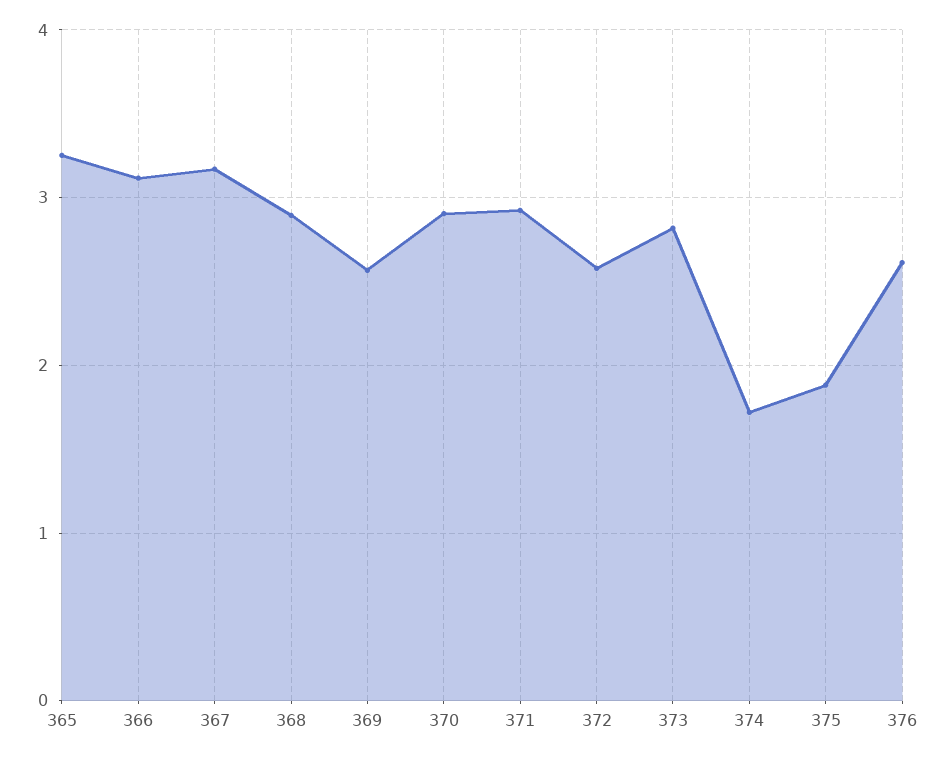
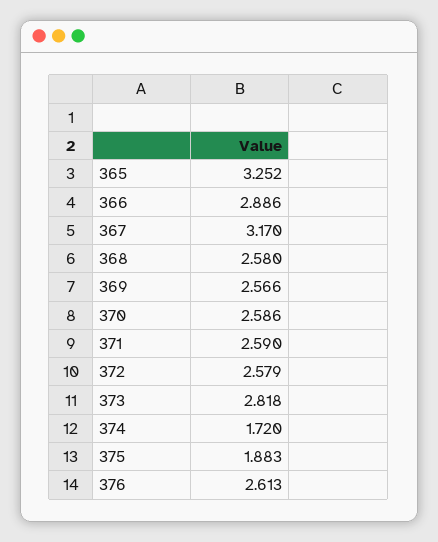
  {
    "365": 3.252,
-   "366": 3.1,
+   "366": 2.886,
    "367": 3.17,
-   "368": 2.9,
+   "368": 2.58,
    "369": 2.566,
-   "370": 2.9,
+   "370": 2.586,
-   "371": 2.9,
+   "371": 2.59,
    "372": 2.579,
    "373": 2.818,
    "374": 1.72,
    "375": 1.883,
    "376": 2.613
  }

